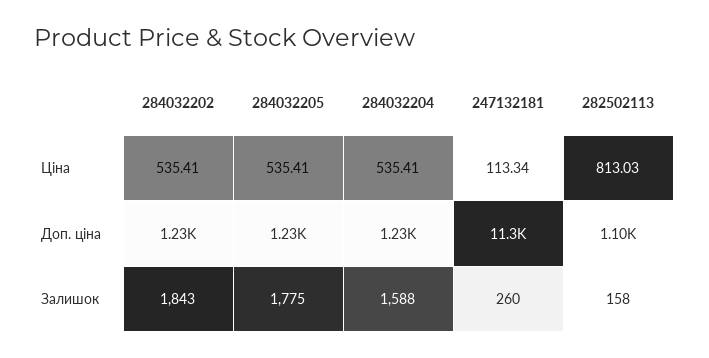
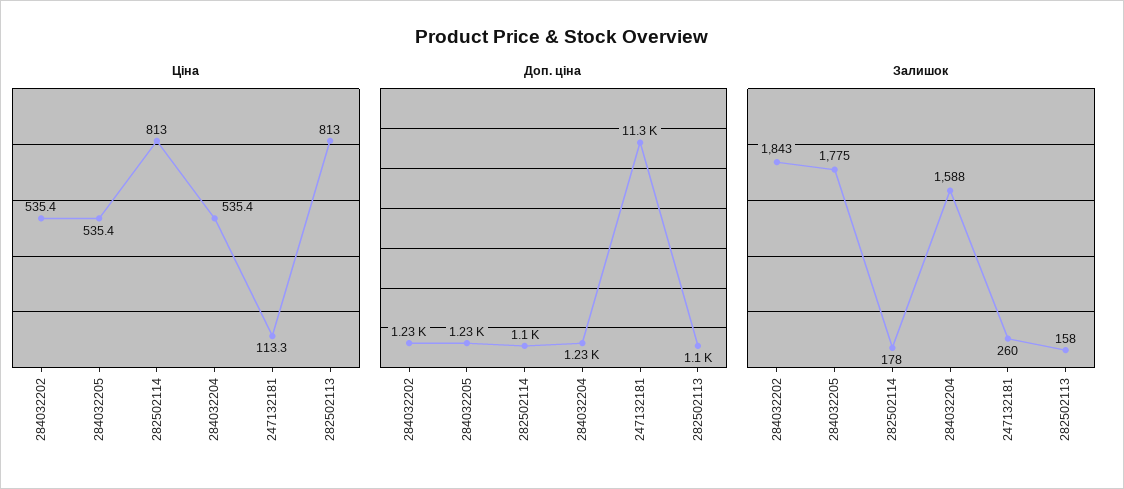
  {
    "Ціна": {
      "284032202": 535.41,
      "284032205": 535.41,
      "284032204": 535.41,
      "247132181": 113.34,
-     "282502113": 813.03
+     "282502113": 813.03,
+     "282502114": 813
    },
    "Доп. ціна": {
      "284032202": 1230,
      "284032205": 1230,
      "284032204": 1230,
      "247132181": 11300,
-     "282502113": 1100
+     "282502113": 1100,
+     "282502114": 1100
    },
    "Залишок": {
      "284032202": 1843,
      "284032205": 1775,
      "284032204": 1588,
      "247132181": 260,
-     "282502113": 158
+     "282502113": 158,
+     "282502114": 178
    }
  }

